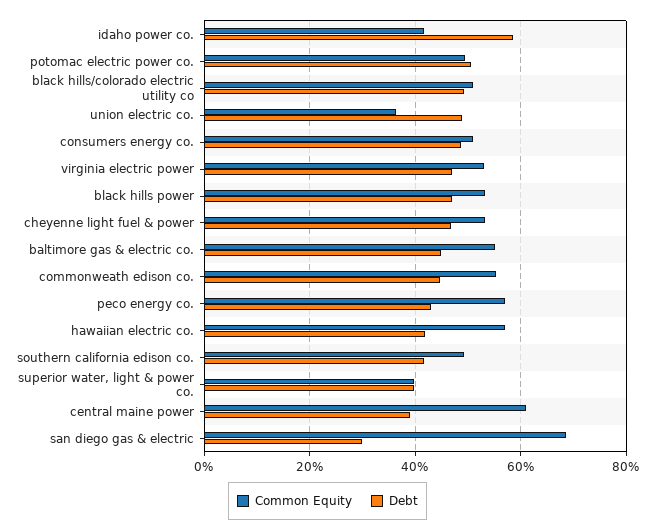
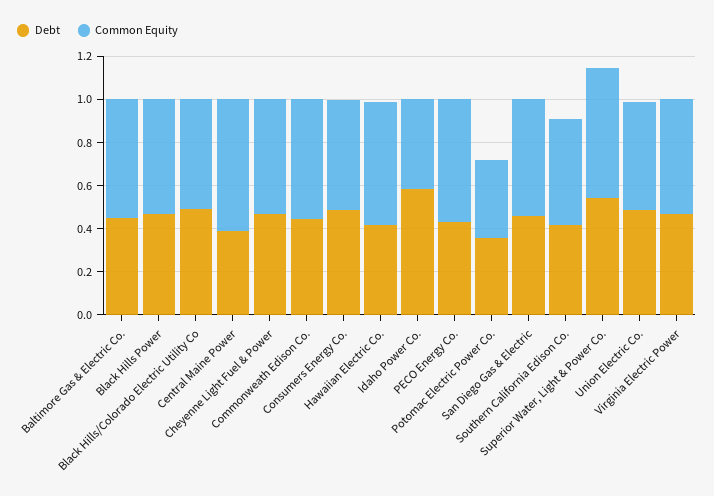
  {
    "Common Equity": {
      "idaho power co.": 0.42,
-     "potomac electric power co.": 0.5,
+     "potomac electric power co.": 0.35,
      "black hills/colorado electric utility co": 0.5,
-     "union electric co.": 0.36,
+     "union electric co.": 0.5,
      "consumers energy co.": 0.5,
      "virginia electric power": 0.52,
      "black hills power": 0.54,
      "cheyenne light fuel & power": 0.54,
      "baltimore gas & electric co.": 0.56,
      "commonweath edison co.": 0.56,
      "peco energy co.": 0.56,
      "hawaiian electric co.": 0.58,
      "southern california edison co.": 0.5,
-     "superior water, light & power co.": 0.4,
+     "superior water, light & power co.": 0.6,
      "central maine power": 0.62,
-     "san diego gas & electric": 0.68
+     "san diego gas & electric": 0.55
    },
    "Debt": {
      "idaho power co.": 0.58,
-     "potomac electric power co.": 0.5,
+     "potomac electric power co.": 0.35,
      "black hills/colorado electric utility co": 0.5,
      "union electric co.": 0.48,
      "consumers energy co.": 0.48,
      "virginia electric power": 0.48,
      "black hills power": 0.46,
      "cheyenne light fuel & power": 0.46,
      "baltimore gas & electric co.": 0.44,
      "commonweath edison co.": 0.44,
      "peco energy co.": 0.44,
      "hawaiian electric co.": 0.42,
      "southern california edison co.": 0.42,
-     "superior water, light & power co.": 0.4,
+     "superior water, light & power co.": 0.55,
      "central maine power": 0.38,
-     "san diego gas & electric": 0.3
+     "san diego gas & electric": 0.45
    }
  }

